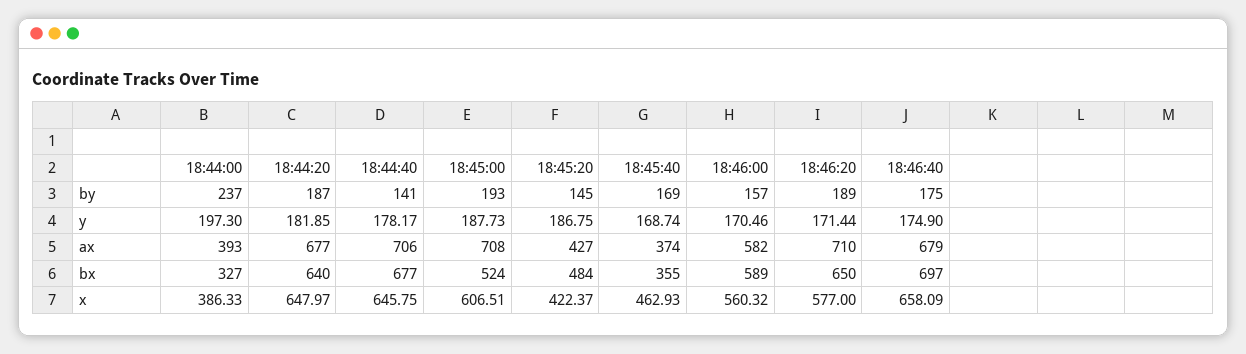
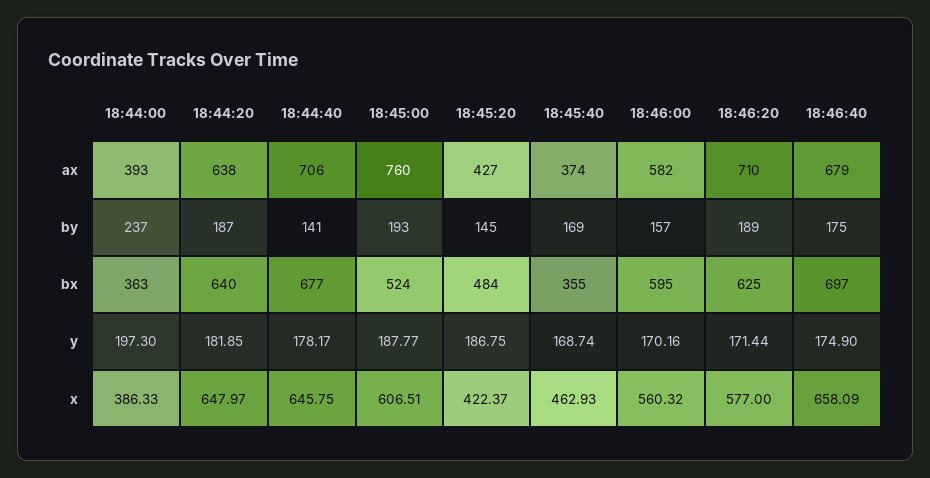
  {
    "18:44:00": {
      "by": 237,
      "y": 197.3,
      "ax": 393,
-     "bx": 327,
+     "bx": 363,
      "x": 386.33
    },
    "18:44:20": {
      "by": 187,
      "y": 181.85,
-     "ax": 677,
+     "ax": 638,
      "bx": 640,
      "x": 647.97
    },
    "18:44:40": {
      "by": 141,
      "y": 178.17,
      "ax": 706,
      "bx": 677,
      "x": 645.75
    },
    "18:45:00": {
      "by": 193,
-     "y": 187.73,
+     "y": 187.77,
-     "ax": 708,
+     "ax": 760,
      "bx": 524,
      "x": 606.51
    },
    "18:45:20": {
      "by": 145,
      "y": 186.75,
      "ax": 427,
      "bx": 484,
      "x": 422.37
    },
    "18:45:40": {
      "by": 169,
      "y": 168.74,
      "ax": 374,
      "bx": 355,
      "x": 462.93
    },
    "18:46:00": {
      "by": 157,
-     "y": 170.46,
+     "y": 170.16,
      "ax": 582,
-     "bx": 589,
+     "bx": 595,
      "x": 560.32
    },
    "18:46:20": {
      "by": 189,
      "y": 171.44,
      "ax": 710,
-     "bx": 650,
+     "bx": 625,
      "x": 577
    },
    "18:46:40": {
      "by": 175,
      "y": 174.9,
      "ax": 679,
      "bx": 697,
      "x": 658.09
    }
  }

